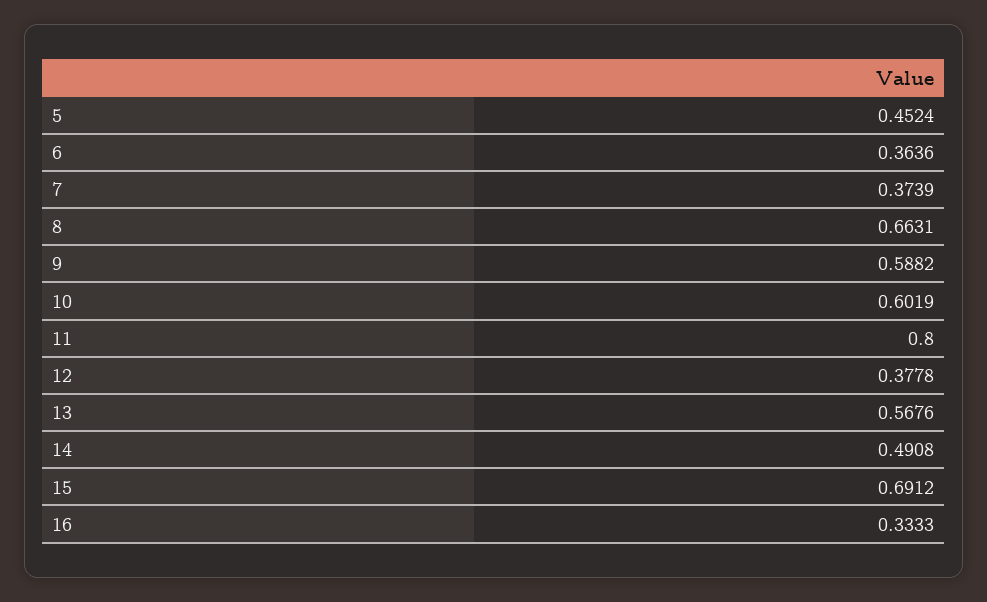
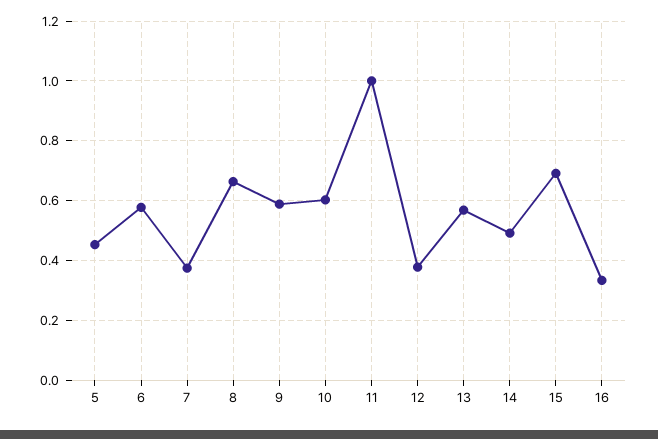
  {
    "5": 0.4524,
-   "6": 0.3636,
+   "6": 0.575,
    "7": 0.3739,
    "8": 0.6631,
    "9": 0.5882,
    "10": 0.6019,
-   "11": 0.8,
+   "11": 1,
    "12": 0.3778,
    "13": 0.5676,
    "14": 0.4908,
    "15": 0.6912,
    "16": 0.3333
  }

